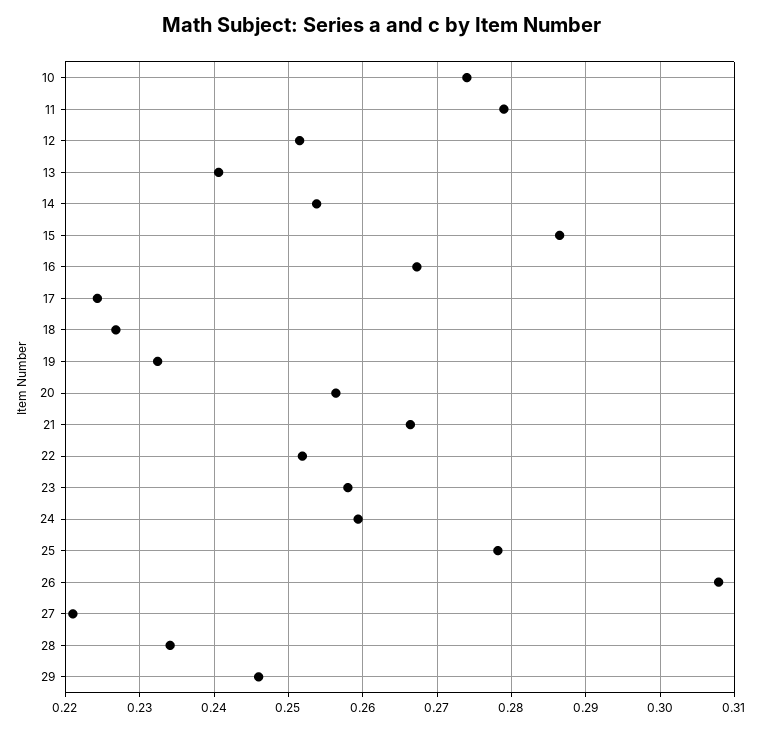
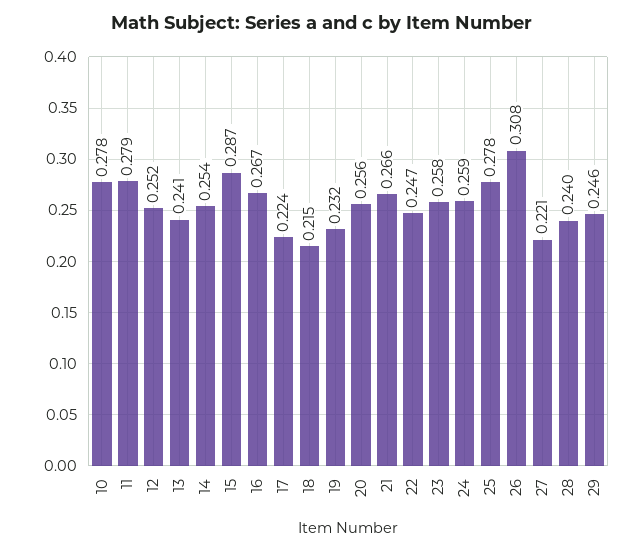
  {
-   "10": 0.274,
+   "10": 0.278,
    "11": 0.279,
    "12": 0.252,
    "13": 0.241,
    "14": 0.254,
    "15": 0.287,
    "16": 0.267,
    "17": 0.224,
-   "18": 0.227,
+   "18": 0.215,
    "19": 0.232,
    "20": 0.256,
    "21": 0.266,
-   "22": 0.252,
+   "22": 0.247,
    "23": 0.258,
    "24": 0.259,
    "25": 0.278,
    "26": 0.308,
    "27": 0.221,
-   "28": 0.234,
+   "28": 0.24,
    "29": 0.246
  }

